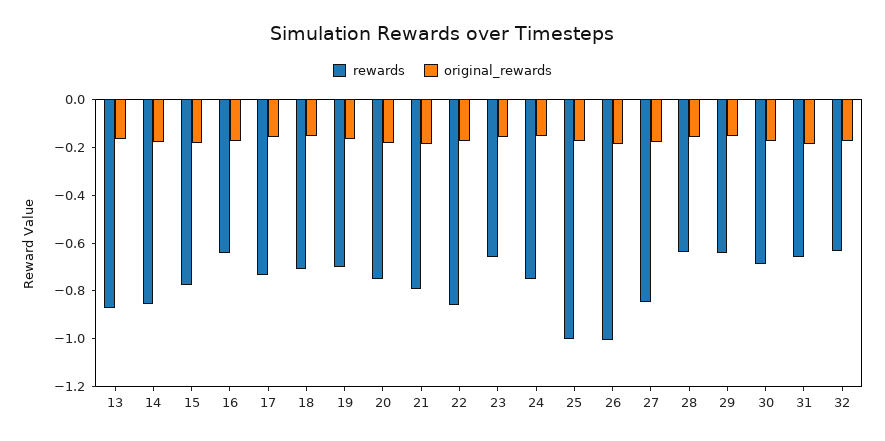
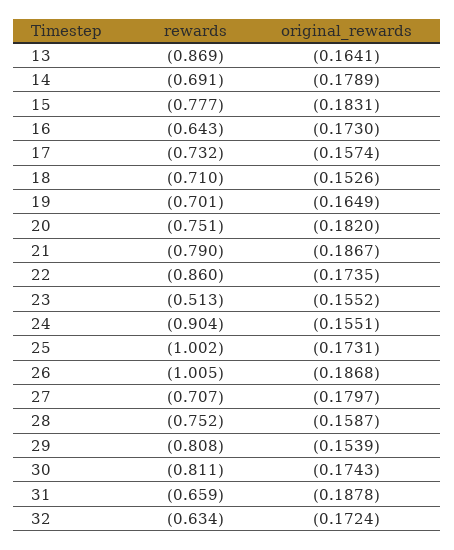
  {
    "rewards": {
      "13": -0.869,
-     "14": -0.85,
+     "14": -0.691,
      "15": -0.777,
      "16": -0.643,
      "17": -0.732,
      "18": -0.71,
      "19": -0.701,
      "20": -0.751,
      "21": -0.79,
      "22": -0.86,
-     "23": -0.65,
+     "23": -0.513,
-     "24": -0.75,
+     "24": -0.904,
      "25": -1.002,
      "26": -1.005,
-     "27": -0.85,
+     "27": -0.707,
-     "28": -0.65,
+     "28": -0.752,
-     "29": -0.65,
+     "29": -0.808,
-     "30": -0.7,
+     "30": -0.811,
      "31": -0.659,
      "32": -0.634
    },
    "original_rewards": {
      "13": -0.1641,
      "14": -0.1789,
      "15": -0.1831,
      "16": -0.173,
      "17": -0.1574,
      "18": -0.1526,
      "19": -0.1649,
      "20": -0.182,
      "21": -0.1867,
      "22": -0.1735,
      "23": -0.1552,
      "24": -0.1551,
      "25": -0.1731,
      "26": -0.1868,
      "27": -0.1797,
      "28": -0.1587,
      "29": -0.1539,
      "30": -0.1743,
      "31": -0.1878,
      "32": -0.1724
    }
  }

